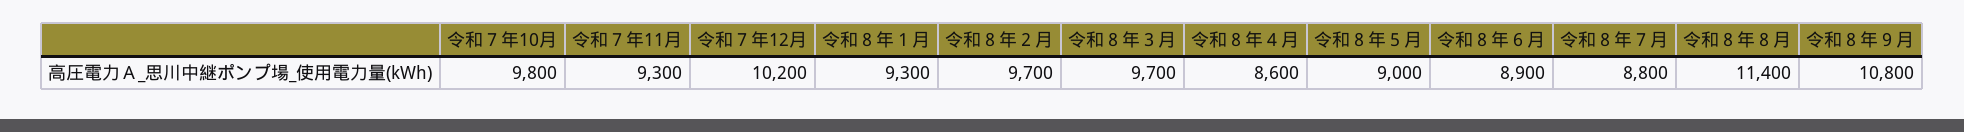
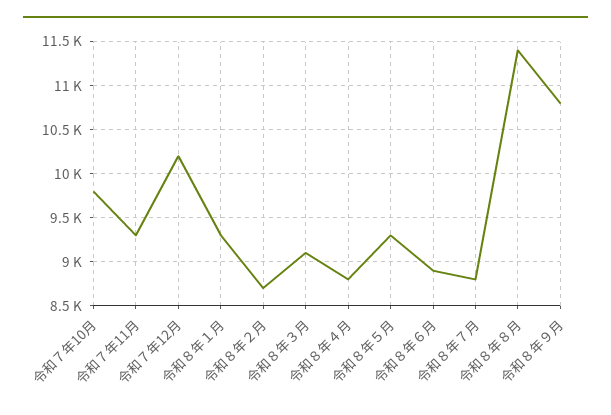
  {
    "令和７年10月": 9800,
    "令和７年11月": 9300,
    "令和７年12月": 10200,
    "令和８年１月": 9300,
-   "令和８年２月": 9700,
+   "令和８年２月": 8700,
-   "令和８年３月": 9700,
+   "令和８年３月": 9100,
-   "令和８年４月": 8600,
+   "令和８年４月": 8800,
-   "令和８年５月": 9000,
+   "令和８年５月": 9300,
    "令和８年６月": 8900,
    "令和８年７月": 8800,
    "令和８年８月": 11400,
    "令和８年９月": 10800
  }

